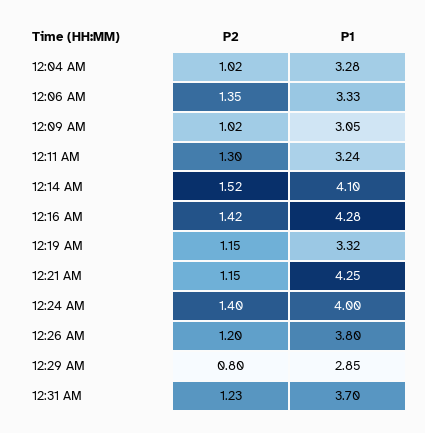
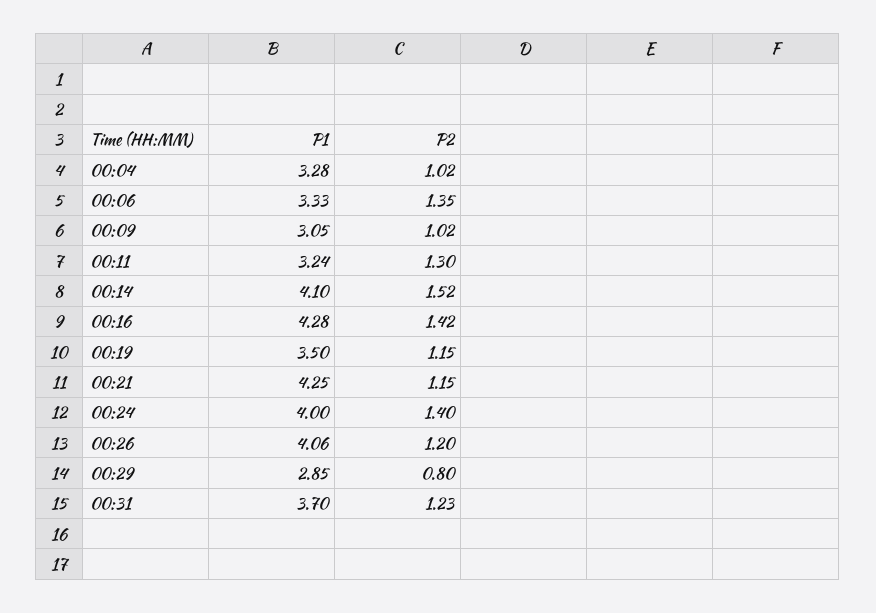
  {
    "P2": {
      "12:04 AM": 1.02,
      "12:06 AM": 1.35,
      "12:09 AM": 1.02,
      "12:11 AM": 1.3,
      "12:14 AM": 1.52,
      "12:16 AM": 1.42,
      "12:19 AM": 1.15,
      "12:21 AM": 1.15,
      "12:24 AM": 1.4,
      "12:26 AM": 1.2,
      "12:29 AM": 0.8,
      "12:31 AM": 1.23
    },
    "P1": {
      "12:04 AM": 3.28,
      "12:06 AM": 3.33,
      "12:09 AM": 3.05,
      "12:11 AM": 3.24,
      "12:14 AM": 4.1,
      "12:16 AM": 4.28,
-     "12:19 AM": 3.32,
+     "12:19 AM": 3.5,
      "12:21 AM": 4.25,
      "12:24 AM": 4,
-     "12:26 AM": 3.8,
+     "12:26 AM": 4.06,
      "12:29 AM": 2.85,
      "12:31 AM": 3.7
    }
  }

